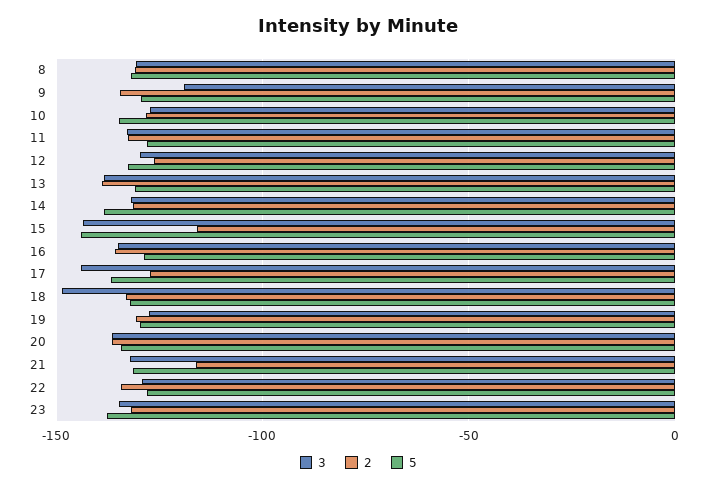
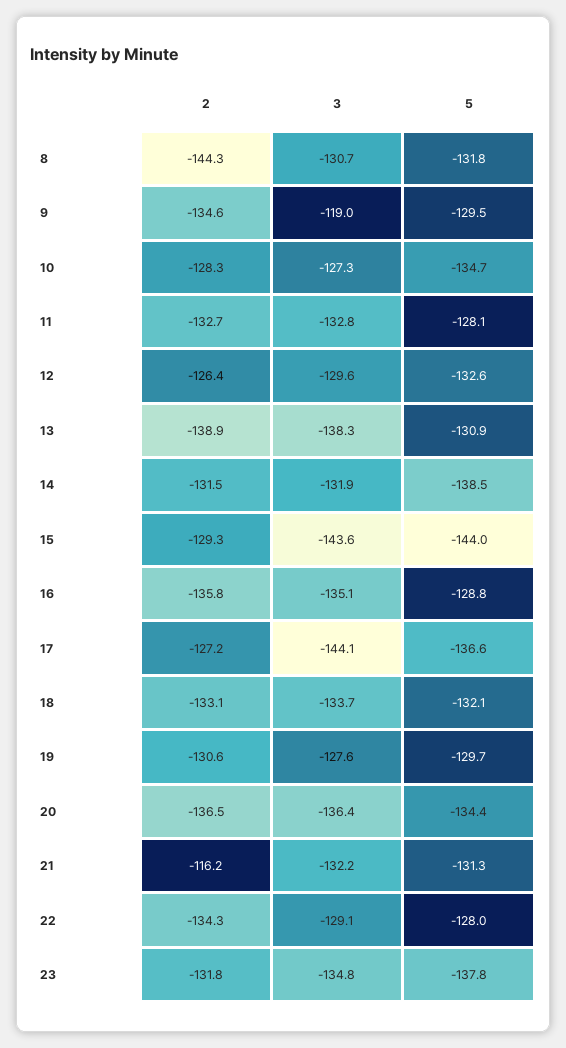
  {
    "3": {
      "8": -130.7,
      "9": -119,
      "10": -127.3,
      "11": -132.8,
      "12": -129.6,
      "13": -138.3,
      "14": -131.9,
      "15": -143.6,
      "16": -135.1,
      "17": -144.1,
-     "18": -150,
+     "18": -133.7,
      "19": -127.6,
      "20": -136.4,
      "21": -132.2,
      "22": -129.1,
      "23": -134.8
    },
    "2": {
-     "8": -130,
+     "8": -144.3,
      "9": -134.6,
      "10": -128.3,
      "11": -132.7,
      "12": -126.4,
      "13": -138.9,
      "14": -131.5,
-     "15": -115,
+     "15": -129.3,
      "16": -135.8,
      "17": -127.2,
      "18": -133.1,
      "19": -130.6,
      "20": -136.5,
      "21": -116.2,
      "22": -134.3,
      "23": -131.8
    },
    "5": {
      "8": -131.8,
      "9": -129.5,
      "10": -134.7,
      "11": -128.1,
      "12": -132.6,
      "13": -130.9,
      "14": -138.5,
      "15": -144,
      "16": -128.8,
      "17": -136.6,
      "18": -132.1,
      "19": -129.7,
      "20": -134.4,
      "21": -131.3,
      "22": -128,
      "23": -137.8
    }
  }

